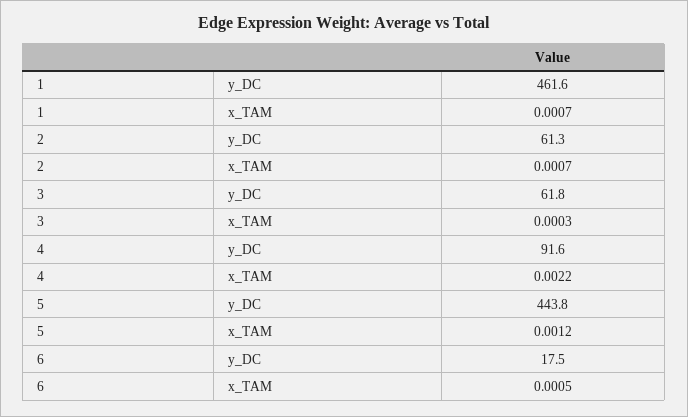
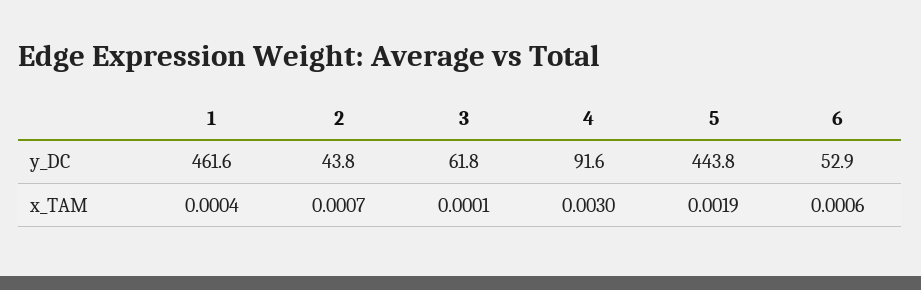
  {
    "1": {
      "y_DC": 461.6,
-     "x_TAM": 0.0007
+     "x_TAM": 0.0004
    },
    "2": {
-     "y_DC": 61.3,
+     "y_DC": 43.8,
      "x_TAM": 0.0007
    },
    "3": {
      "y_DC": 61.8,
-     "x_TAM": 0.0003
+     "x_TAM": 0.0001
    },
    "4": {
      "y_DC": 91.6,
-     "x_TAM": 0.0022
+     "x_TAM": 0.003
    },
    "5": {
      "y_DC": 443.8,
-     "x_TAM": 0.0012
+     "x_TAM": 0.0019
    },
    "6": {
-     "y_DC": 17.5,
+     "y_DC": 52.9,
-     "x_TAM": 0.0005
+     "x_TAM": 0.0006
    }
  }

